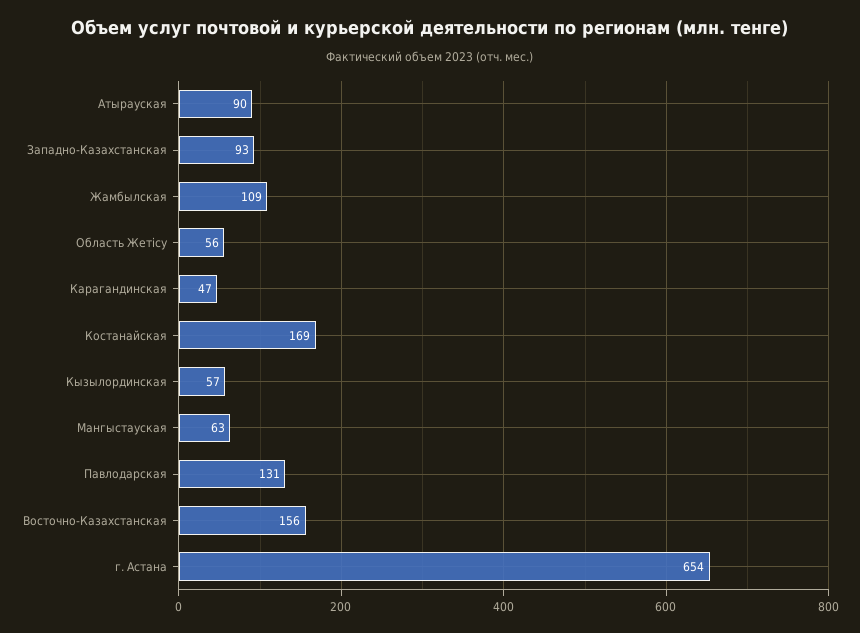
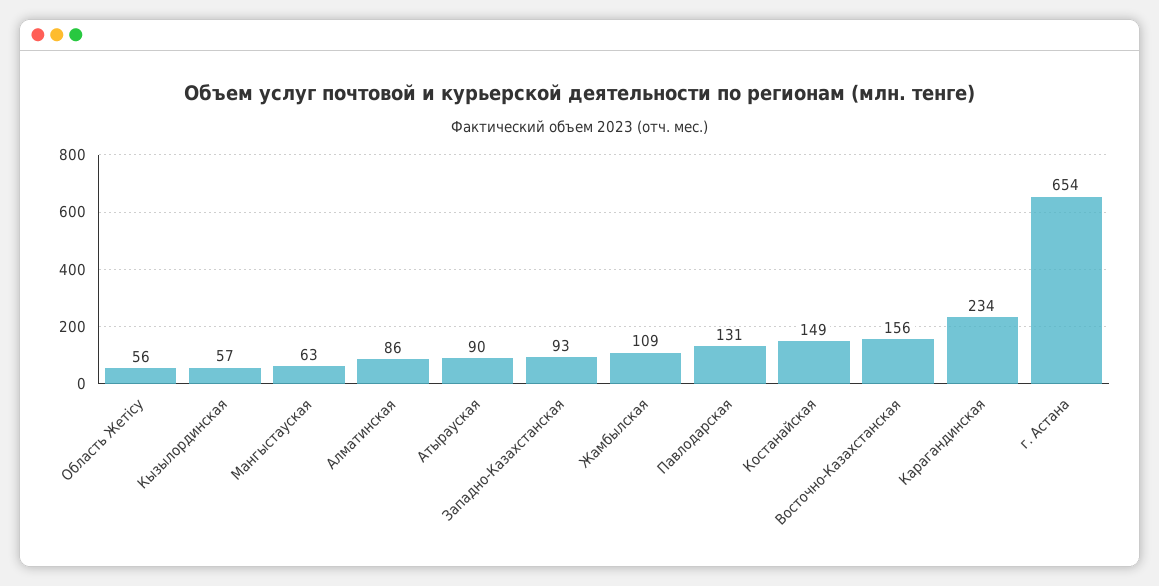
  {
    "Атырауская": 90,
    "Западно-Казахстанская": 93,
    "Жамбылская": 109,
    "Область Жетісу": 56,
-   "Карагандинская": 47,
+   "Карагандинская": 234,
-   "Костанайская": 169,
+   "Костанайская": 149,
    "Кызылординская": 57,
    "Мангыстауская": 63,
    "Павлодарская": 131,
    "Восточно-Казахстанская": 156,
-   "г. Астана": 654
+   "г. Астана": 654,
+   "Алматинская": 86
  }

